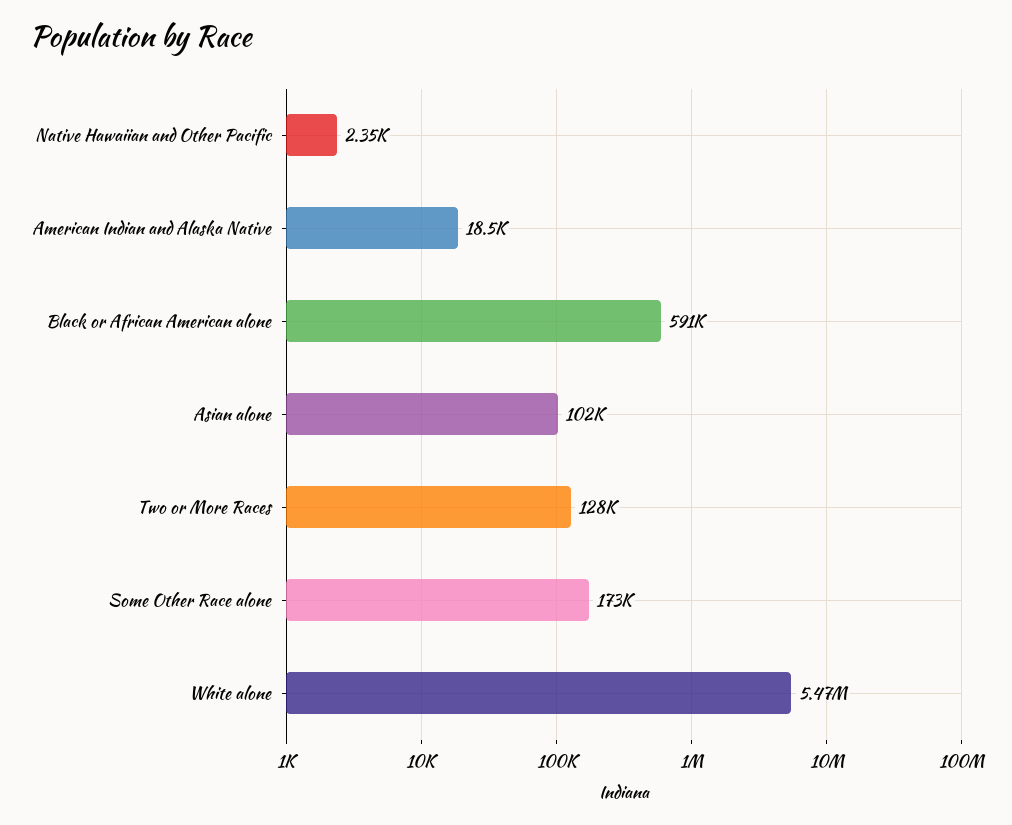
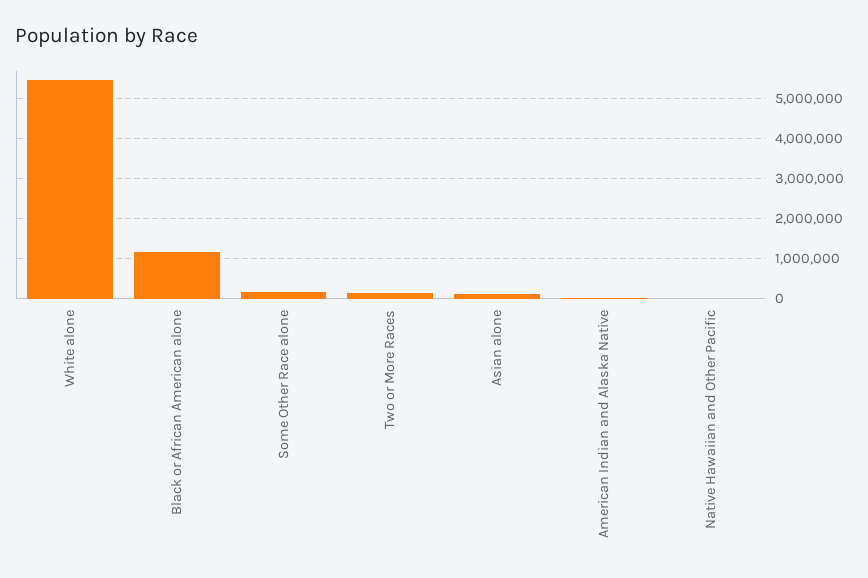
  {
    "Native Hawaiian and Other Pacific": 2350,
    "American Indian and Alaska Native": 18500,
-   "Black or African American alone": 591000,
+   "Black or African American alone": 1200000,
    "Asian alone": 102000,
    "Two or More Races": 128000,
    "Some Other Race alone": 173000,
    "White alone": 5470000
  }

